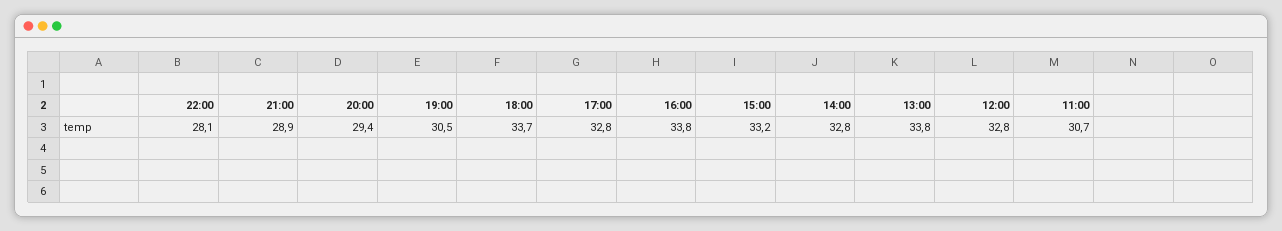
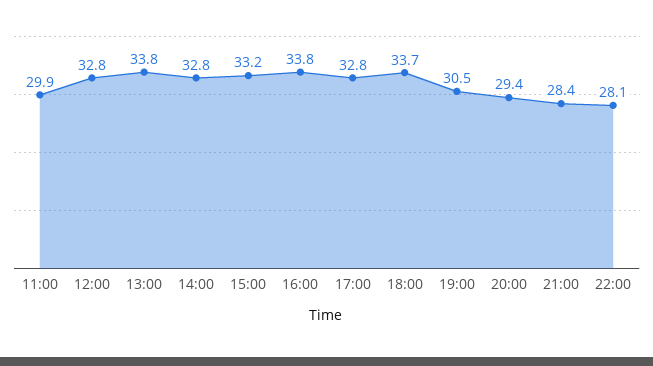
  {
    "22:00": 28.1,
-   "21:00": 28.9,
+   "21:00": 28.4,
    "20:00": 29.4,
    "19:00": 30.5,
    "18:00": 33.7,
    "17:00": 32.8,
    "16:00": 33.8,
    "15:00": 33.2,
    "14:00": 32.8,
    "13:00": 33.8,
    "12:00": 32.8,
-   "11:00": 30.7
+   "11:00": 29.9
  }

